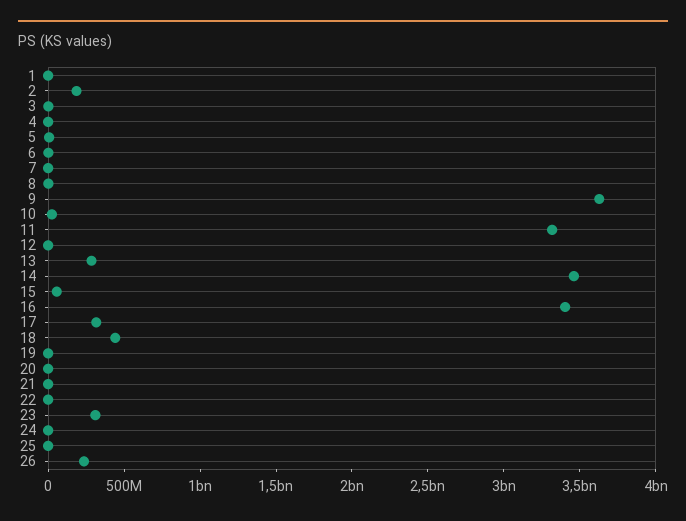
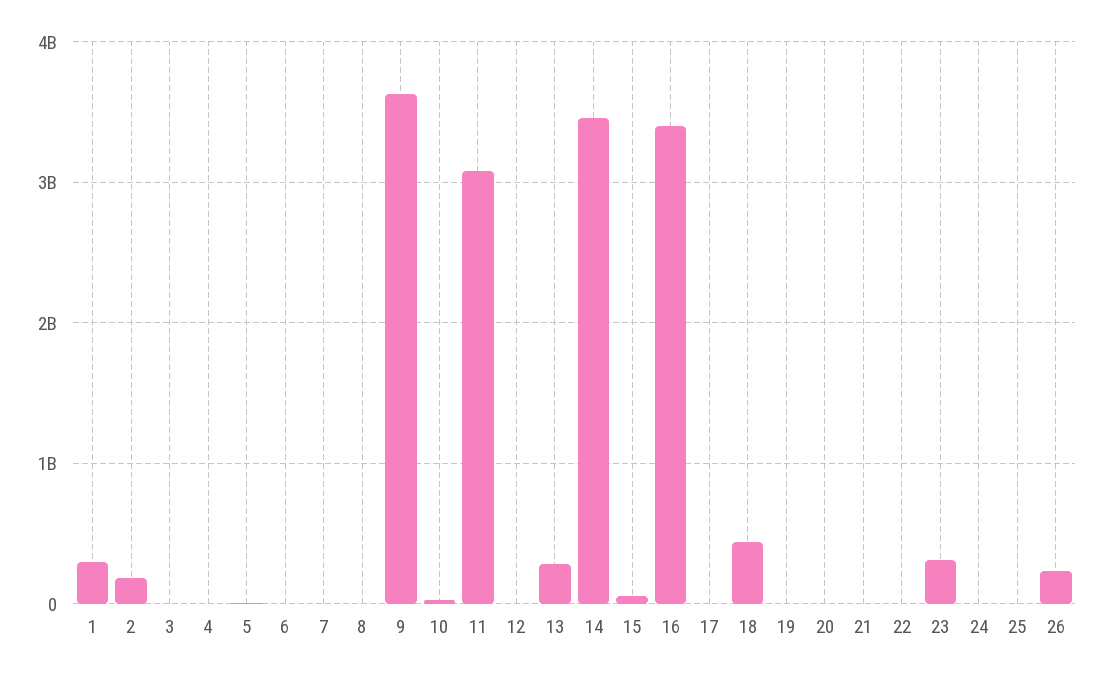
  {
-   "1": 0,
+   "1": 300000000,
    "2": 200000000,
    "3": 0,
    "4": 0,
    "5": 0,
    "6": 0,
    "7": 0,
    "8": 0,
    "9": 3600000000,
    "10": 0,
-   "11": 3300000000,
+   "11": 3100000000,
    "12": 0,
    "13": 300000000,
    "14": 3500000000,
    "15": 100000000,
    "16": 3400000000,
-   "17": 300000000,
+   "17": 0,
    "18": 400000000,
    "19": 0,
    "20": 0,
    "21": 0,
    "22": 0,
    "23": 300000000,
    "24": 0,
    "25": 0,
    "26": 200000000
  }

